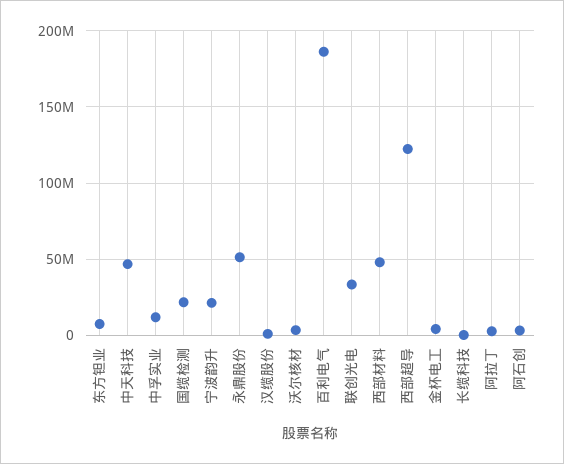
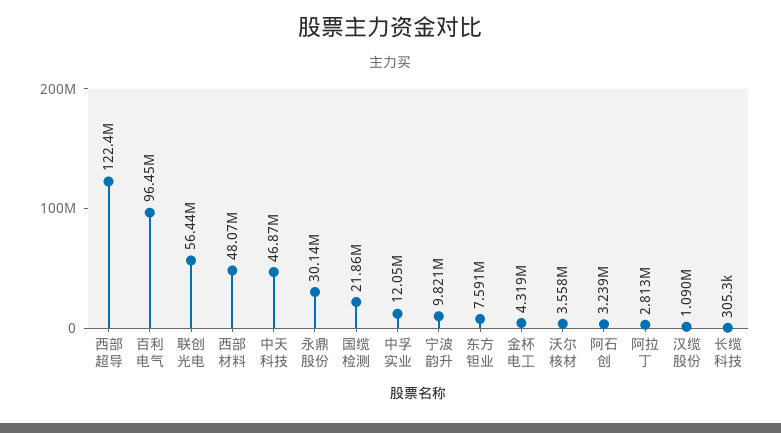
  {
    "东方钽业": 7591000,
    "中天科技": 46870000,
    "中孚实业": 12050000,
    "国缆检测": 21860000,
-   "宁波韵升": 20000000,
+   "宁波韵升": 9821000,
-   "永鼎股份": 50000000,
+   "永鼎股份": 30140000,
    "汉缆股份": 1090000,
    "沃尔核材": 3558000,
-   "百利电气": 185000000,
+   "百利电气": 96450000,
-   "联创光电": 35000000,
+   "联创光电": 56440000,
    "西部材料": 48070000,
    "西部超导": 122400000,
    "金杯电工": 4319000,
    "长缆科技": 305300,
    "阿拉丁": 2813000,
    "阿石创": 3239000
  }

